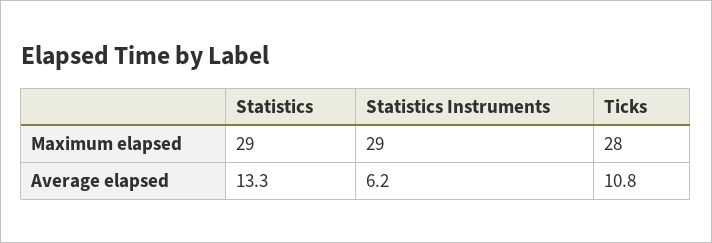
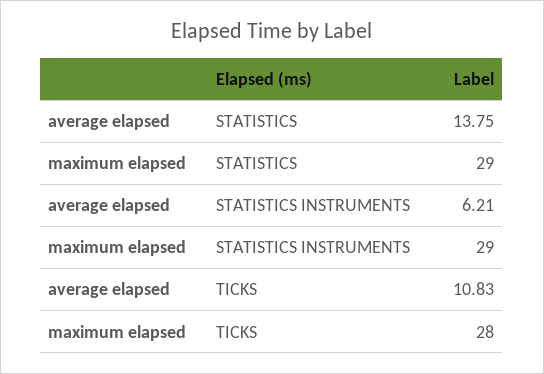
  {
    "Statistics": {
      "Maximum elapsed": 29,
-     "Average elapsed": 13.3
+     "Average elapsed": 13.75
    },
    "Statistics Instruments": {
      "Maximum elapsed": 29,
      "Average elapsed": 6.21
    },
    "Ticks": {
      "Maximum elapsed": 28,
      "Average elapsed": 10.83
    }
  }

